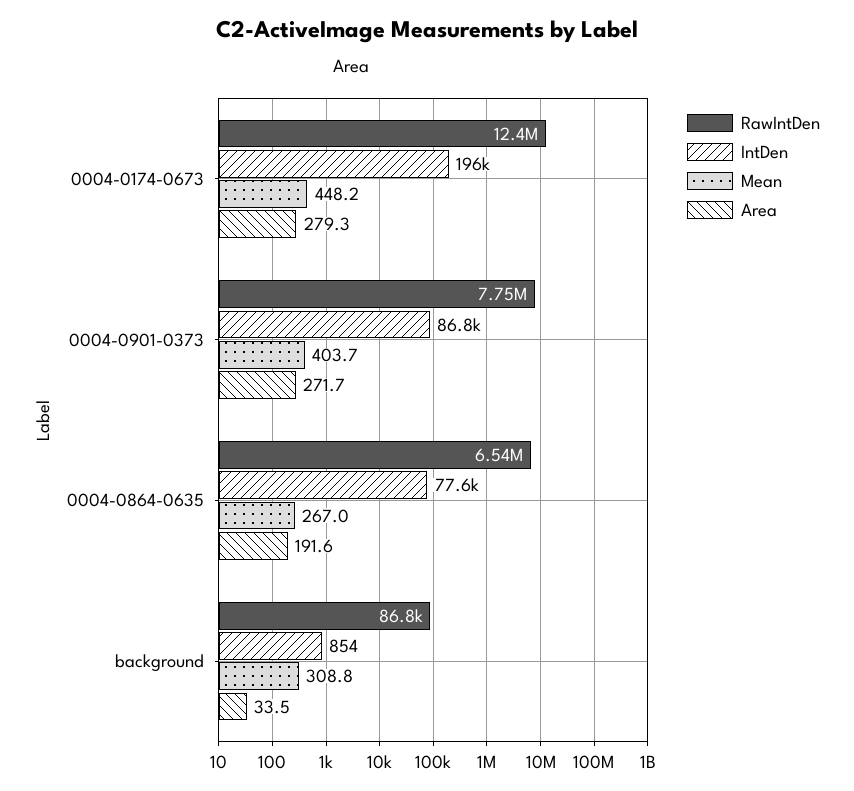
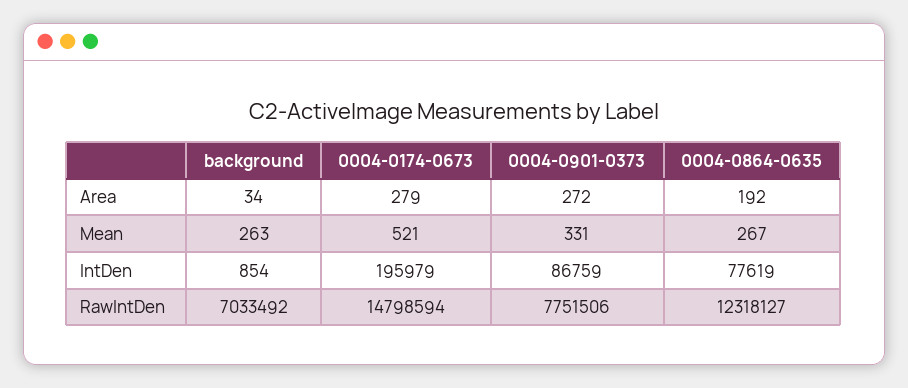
  {
    "RawIntDen": {
-     "0004-0174-0673": 12400000,
+     "0004-0174-0673": 14798594,
      "0004-0901-0373": 7751506,
-     "0004-0864-0635": 6540000,
+     "0004-0864-0635": 12318127,
-     "background": 86800
+     "background": 7033492
    },
    "IntDen": {
      "0004-0174-0673": 195979,
      "0004-0901-0373": 86759,
      "0004-0864-0635": 77619,
      "background": 854
    },
    "Mean": {
-     "0004-0174-0673": 448.2,
+     "0004-0174-0673": 521,
-     "0004-0901-0373": 403.7,
+     "0004-0901-0373": 331,
      "0004-0864-0635": 267,
-     "background": 308.8
+     "background": 263
    },
    "Area": {
      "0004-0174-0673": 279.3,
      "0004-0901-0373": 271.7,
      "0004-0864-0635": 191.6,
      "background": 33.5
    }
  }

